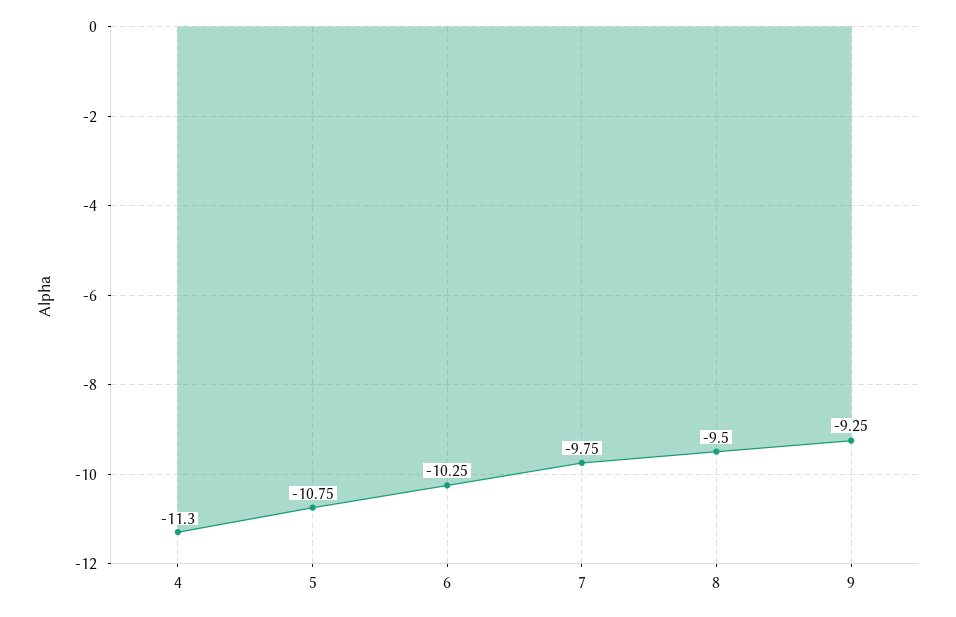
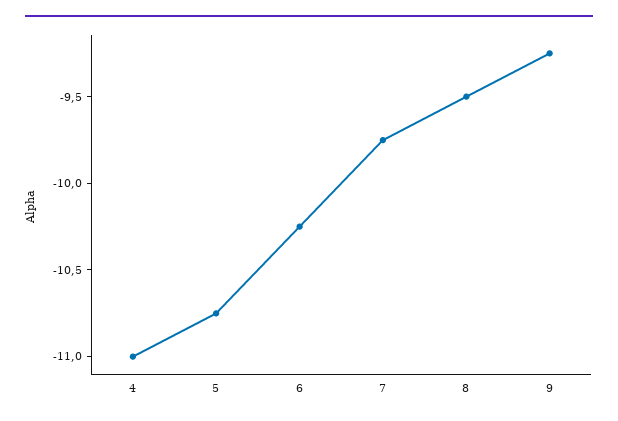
  {
-   "4": -11.3,
+   "4": -11,
    "5": -10.75,
    "6": -10.25,
    "7": -9.75,
    "8": -9.5,
    "9": -9.25
  }

